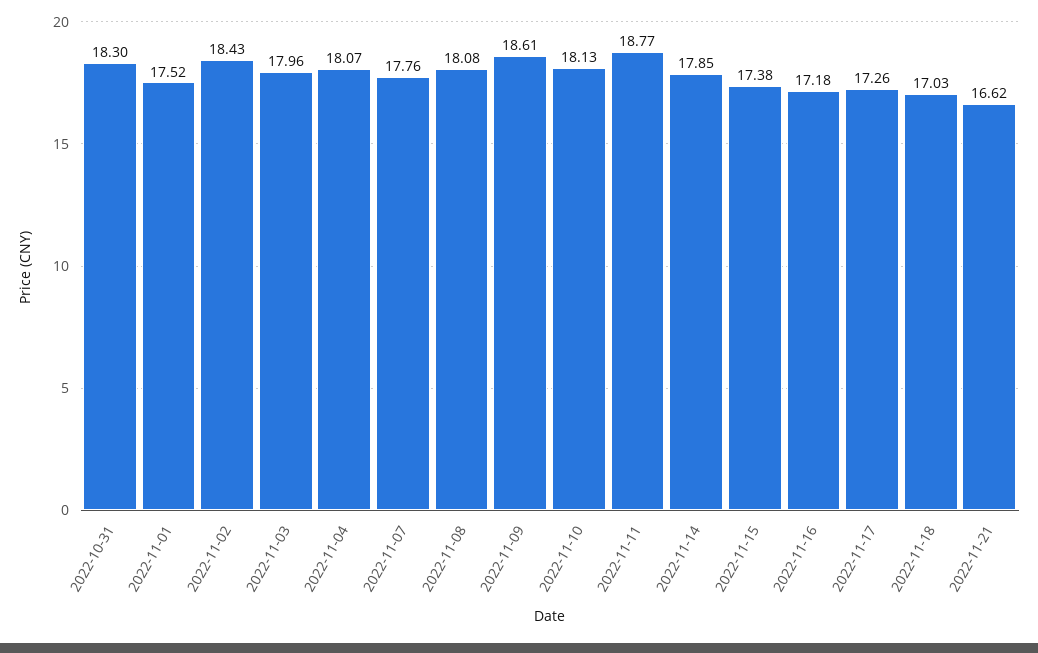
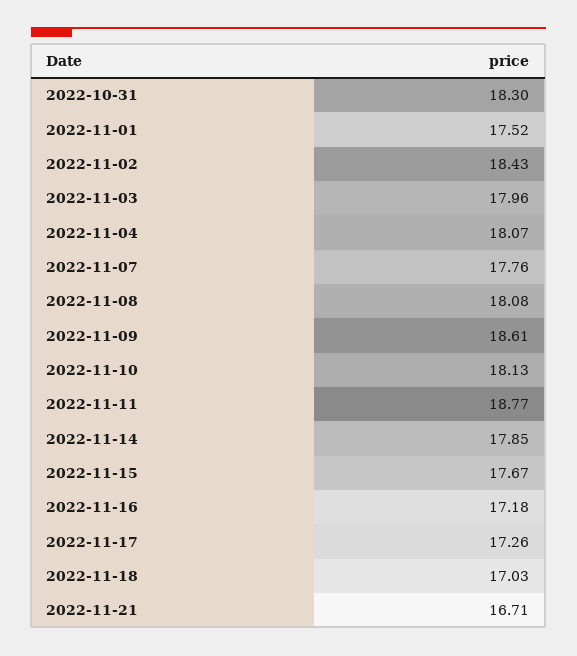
  {
    "2022-10-31": 18.3,
    "2022-11-01": 17.52,
    "2022-11-02": 18.43,
    "2022-11-03": 17.96,
    "2022-11-04": 18.07,
    "2022-11-07": 17.76,
    "2022-11-08": 18.08,
    "2022-11-09": 18.61,
    "2022-11-10": 18.13,
    "2022-11-11": 18.77,
    "2022-11-14": 17.85,
-   "2022-11-15": 17.38,
+   "2022-11-15": 17.67,
    "2022-11-16": 17.18,
    "2022-11-17": 17.26,
    "2022-11-18": 17.03,
-   "2022-11-21": 16.62
+   "2022-11-21": 16.71
  }

